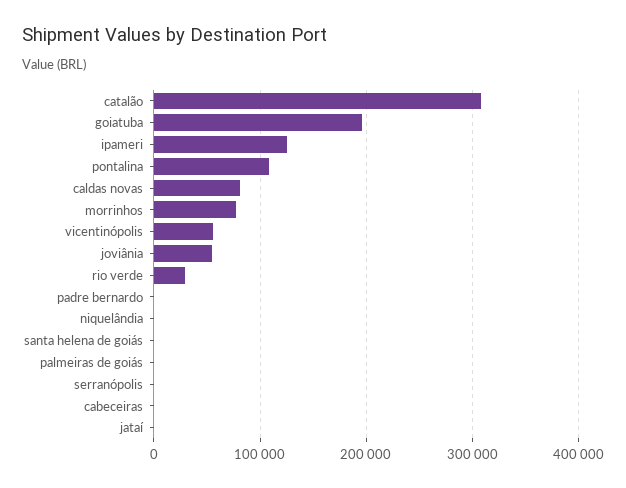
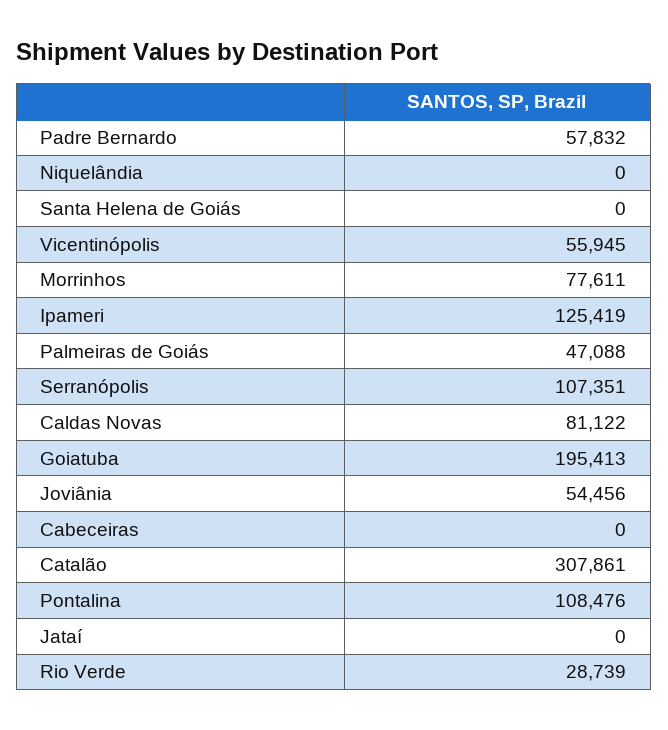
  {
    "catalão": 307861,
    "goiatuba": 195413,
    "ipameri": 125419,
    "pontalina": 108476,
    "caldas novas": 81122,
    "morrinhos": 77611,
    "vicentinópolis": 55945,
    "joviânia": 54456,
    "rio verde": 28739,
-   "padre bernardo": 0,
+   "padre bernardo": 57832,
    "niquelândia": 0,
    "santa helena de goiás": 0,
-   "palmeiras de goiás": 0,
+   "palmeiras de goiás": 47088,
-   "serranópolis": 0,
+   "serranópolis": 107351,
    "cabeceiras": 0,
    "jataí": 0
  }

